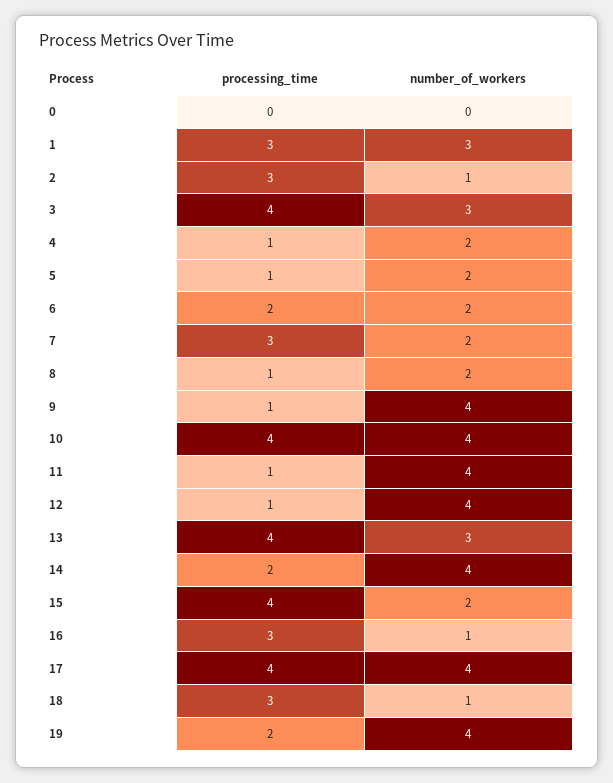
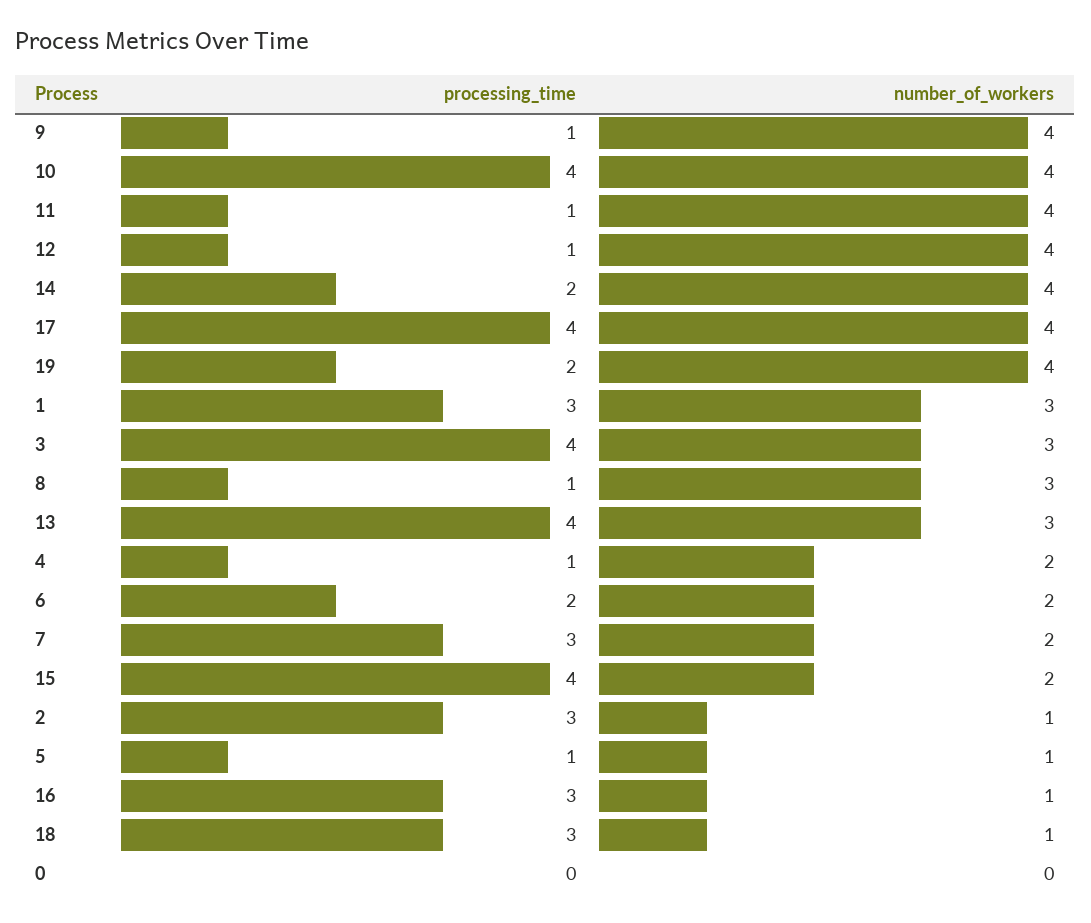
  {
    "processing_time": {
      "0": 0,
      "1": 3,
      "2": 3,
      "3": 4,
      "4": 1,
      "5": 1,
      "6": 2,
      "7": 3,
      "8": 1,
      "9": 1,
      "10": 4,
      "11": 1,
      "12": 1,
      "13": 4,
      "14": 2,
      "15": 4,
      "16": 3,
      "17": 4,
      "18": 3,
      "19": 2
    },
    "number_of_workers": {
      "0": 0,
      "1": 3,
      "2": 1,
      "3": 3,
      "4": 2,
-     "5": 2,
+     "5": 1,
      "6": 2,
      "7": 2,
-     "8": 2,
+     "8": 3,
      "9": 4,
      "10": 4,
      "11": 4,
      "12": 4,
      "13": 3,
      "14": 4,
      "15": 2,
      "16": 1,
      "17": 4,
      "18": 1,
      "19": 4
    }
  }

